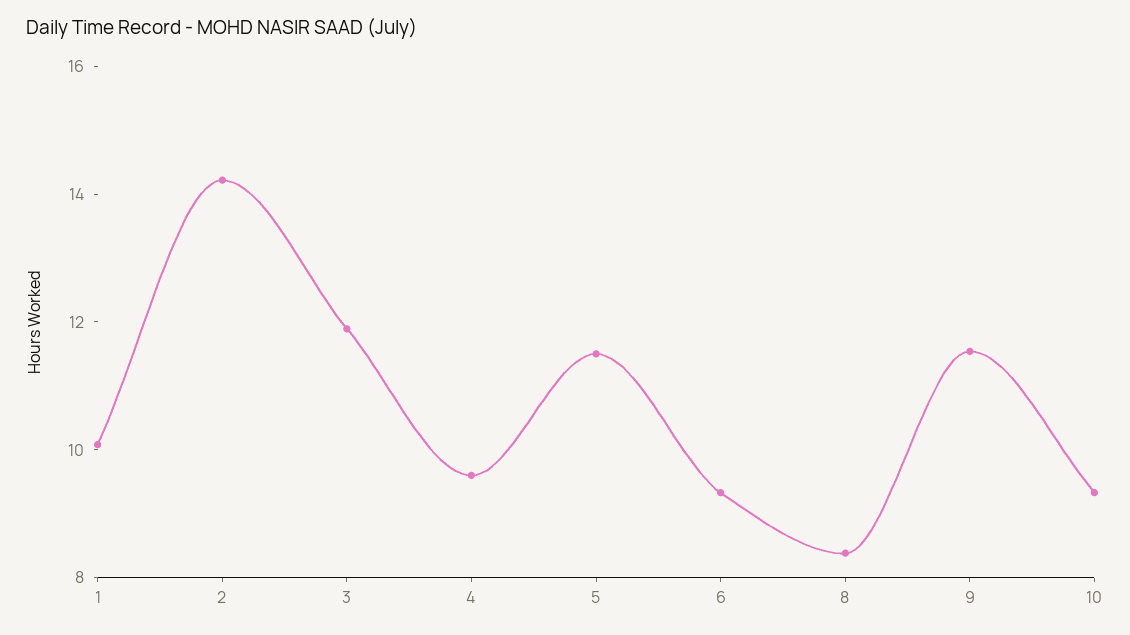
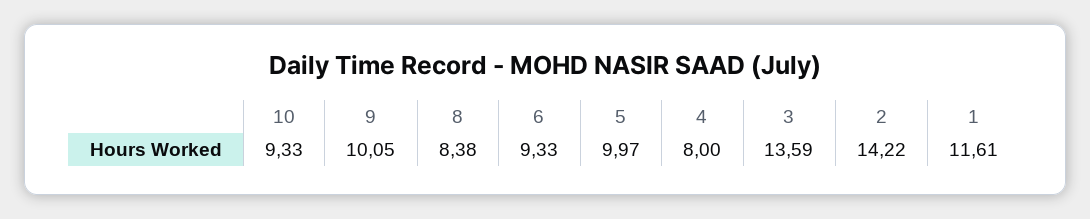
  {
-   "1": 10,
+   "1": 11.61,
    "2": 14.22,
-   "3": 12,
+   "3": 13.59,
-   "4": 9.5,
+   "4": 8,
-   "5": 11.5,
+   "5": 9.97,
    "6": 9.33,
    "8": 8.38,
-   "9": 11.5,
+   "9": 10.05,
    "10": 9.33
  }

